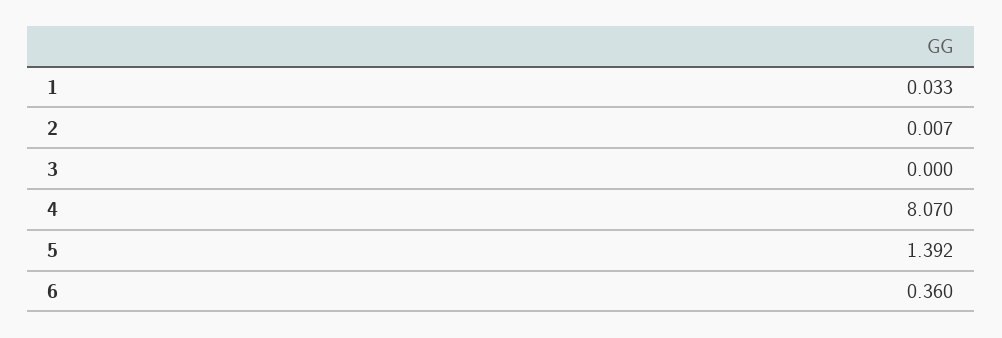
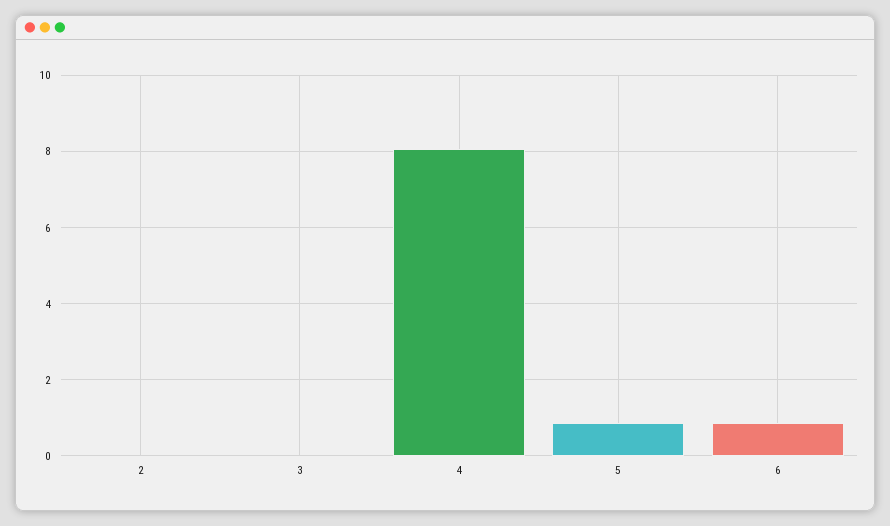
  {
-   "1": 0.033,
    "2": 0.007,
    "3": 0,
    "4": 8.07,
-   "5": 1.392,
+   "5": 0.8,
-   "6": 0.36
+   "6": 0.8
  }

